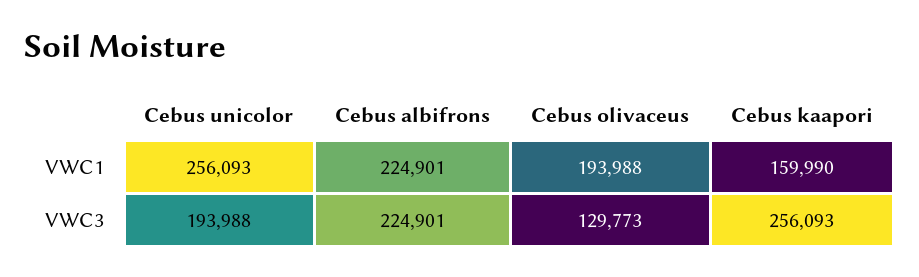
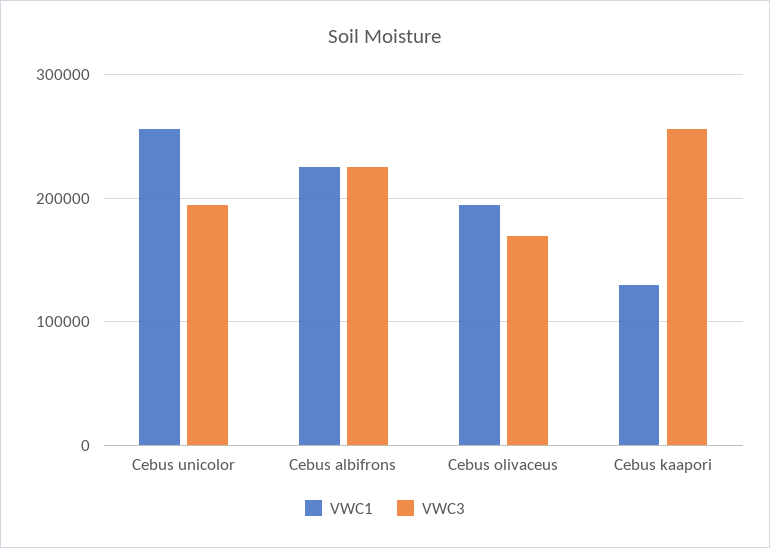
  {
    "VWC1": {
      "Cebus unicolor": 256093,
      "Cebus albifrons": 224901,
      "Cebus olivaceus": 193988,
-     "Cebus kaapori": 159990
+     "Cebus kaapori": 130000
    },
    "VWC3": {
      "Cebus unicolor": 193988,
      "Cebus albifrons": 224901,
-     "Cebus olivaceus": 129773,
+     "Cebus olivaceus": 170000,
      "Cebus kaapori": 256093
    }
  }

